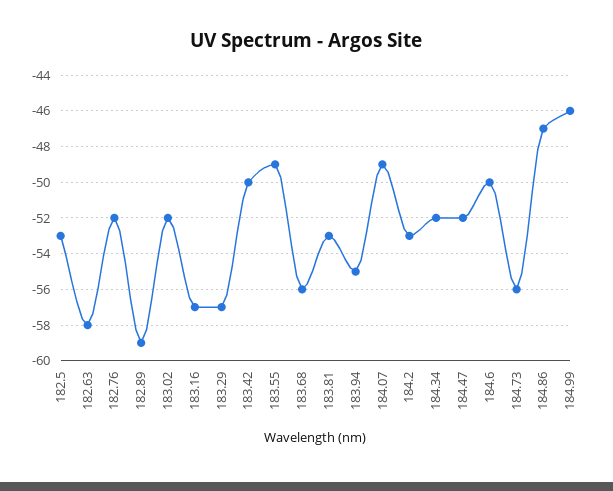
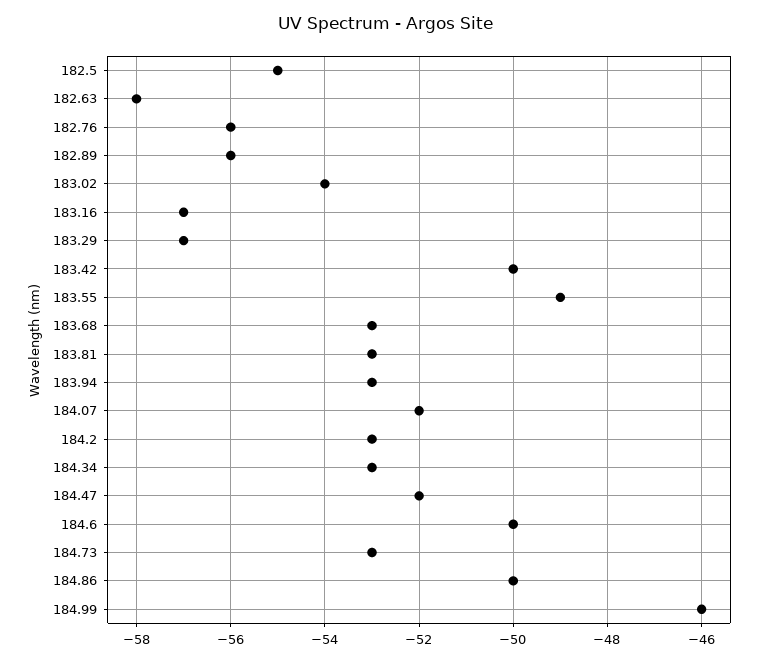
  {
-   "182.5": -53,
+   "182.5": -55,
    "182.63": -58,
-   "182.76": -52,
+   "182.76": -56,
-   "182.89": -59,
+   "182.89": -56,
-   "183.02": -52,
+   "183.02": -54,
    "183.16": -57,
    "183.29": -57,
    "183.42": -50,
    "183.55": -49,
-   "183.68": -56,
+   "183.68": -53,
    "183.81": -53,
-   "183.94": -55,
+   "183.94": -53,
-   "184.07": -49,
+   "184.07": -52,
    "184.2": -53,
-   "184.34": -52,
+   "184.34": -53,
    "184.47": -52,
    "184.6": -50,
-   "184.73": -56,
+   "184.73": -53,
-   "184.86": -47,
+   "184.86": -50,
    "184.99": -46
  }

